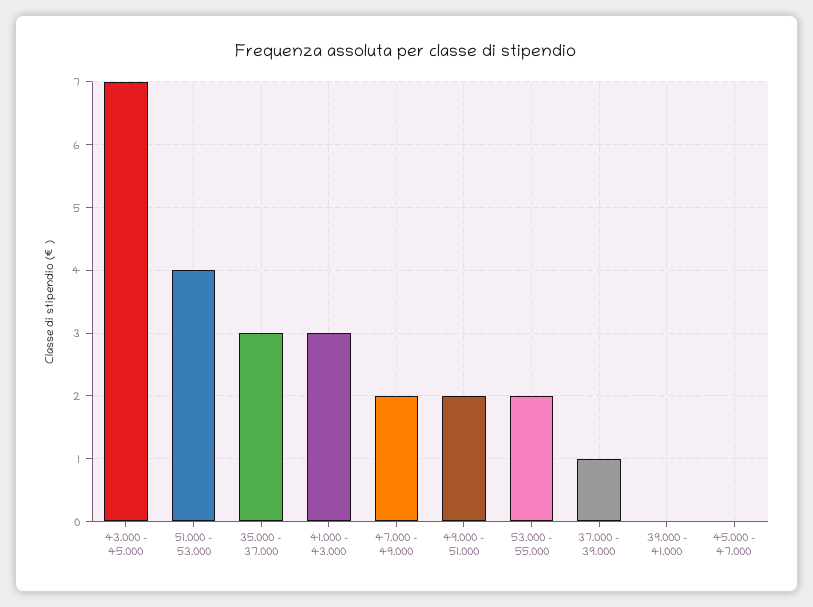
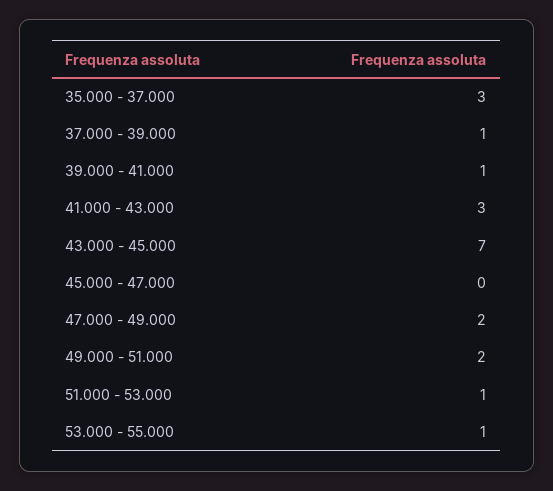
  {
    "43.000 - 45.000": 7,
-   "51.000 - 53.000": 4,
+   "51.000 - 53.000": 1,
    "35.000 - 37.000": 3,
    "41.000 - 43.000": 3,
    "47.000 - 49.000": 2,
    "49.000 - 51.000": 2,
-   "53.000 - 55.000": 2,
+   "53.000 - 55.000": 1,
    "37.000 - 39.000": 1,
-   "39.000 - 41.000": 0,
+   "39.000 - 41.000": 1,
    "45.000 - 47.000": 0
  }

